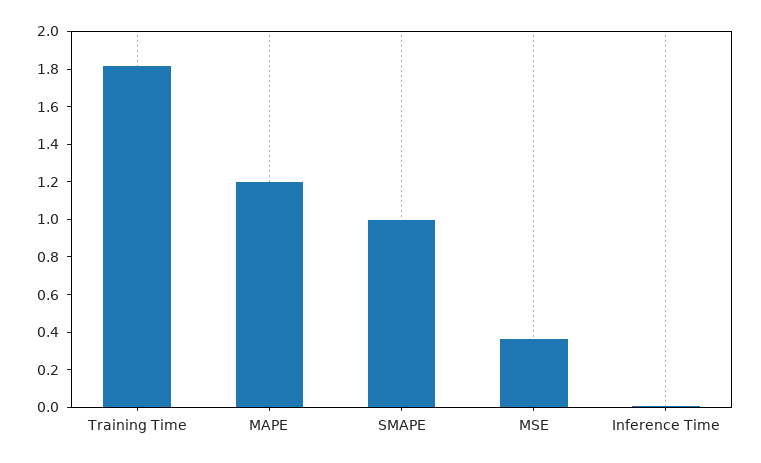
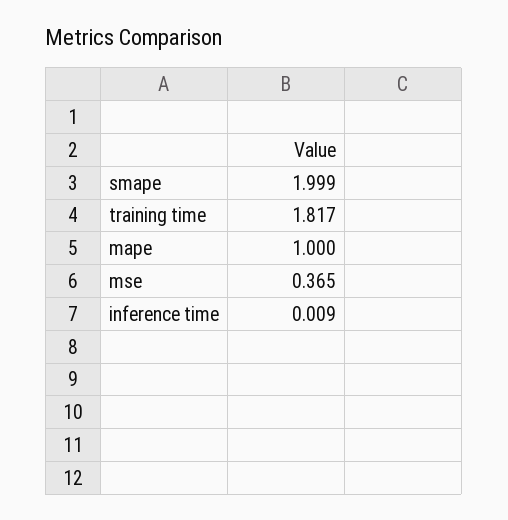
  {
    "Training Time": 1.817,
-   "MAPE": 1.2,
+   "MAPE": 1,
-   "SMAPE": 1,
+   "SMAPE": 1.999,
    "MSE": 0.365,
    "Inference Time": 0.009
  }

